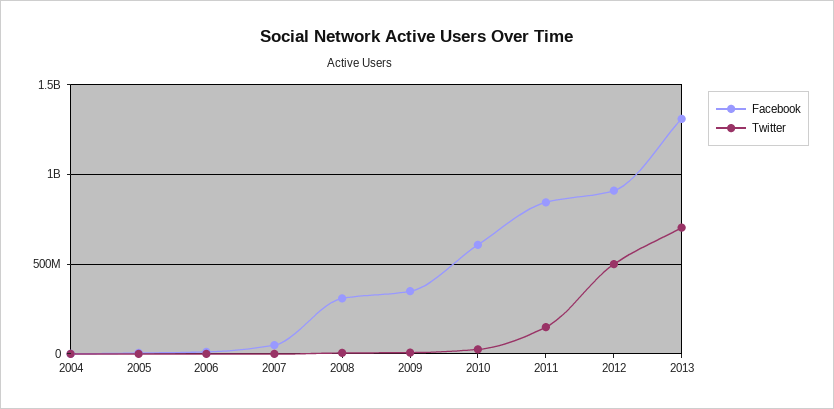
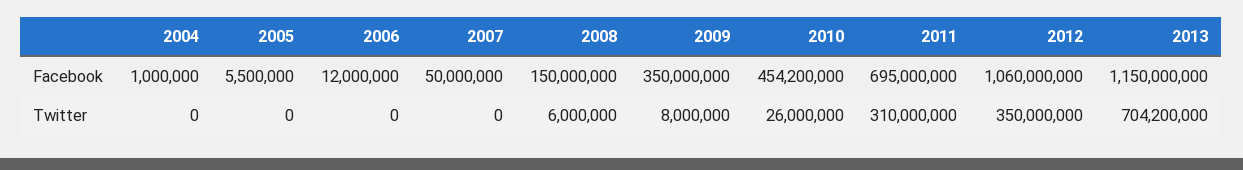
  {
    "Facebook": {
      "2004": 1000000,
      "2005": 5500000,
      "2006": 12000000,
      "2007": 50000000,
-     "2008": 300000000,
+     "2008": 150000000,
      "2009": 350000000,
-     "2010": 600000000,
+     "2010": 454200000,
-     "2011": 850000000,
+     "2011": 695000000,
-     "2012": 900000000,
+     "2012": 1060000000,
-     "2013": 1300000000
+     "2013": 1150000000
    },
    "Twitter": {
      "2004": 0,
      "2005": 0,
      "2006": 0,
      "2007": 0,
      "2008": 6000000,
      "2009": 8000000,
      "2010": 26000000,
-     "2011": 150000000,
+     "2011": 310000000,
-     "2012": 500000000,
+     "2012": 350000000,
      "2013": 704200000
    }
  }

